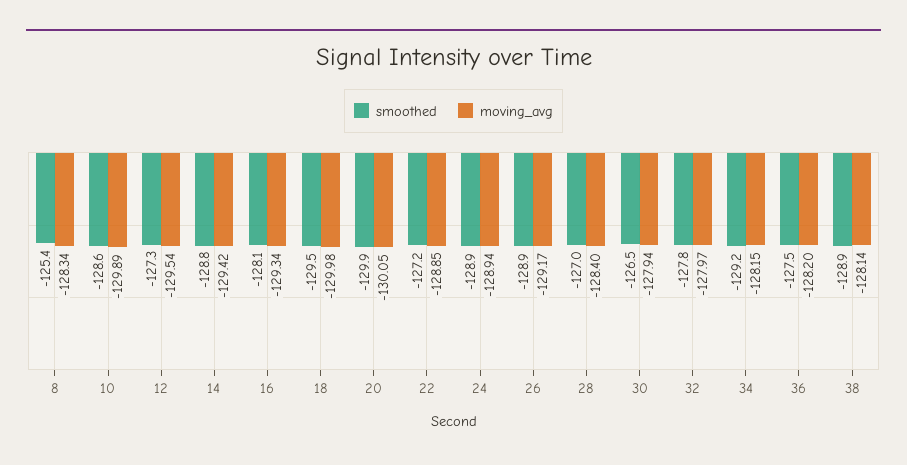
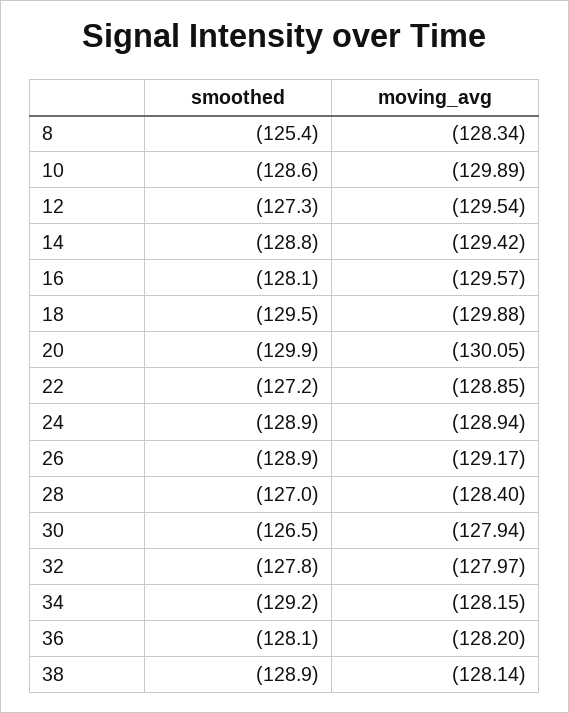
  {
    "smoothed": {
      "8": -125.4,
      "10": -128.6,
      "12": -127.3,
      "14": -128.8,
      "16": -128.1,
      "18": -129.5,
      "20": -129.9,
      "22": -127.2,
      "24": -128.9,
      "26": -128.9,
      "28": -127,
      "30": -126.5,
      "32": -127.8,
      "34": -129.2,
-     "36": -127.5,
+     "36": -128.1,
      "38": -128.9
    },
    "moving_avg": {
      "8": -128.34,
      "10": -129.89,
      "12": -129.54,
      "14": -129.42,
-     "16": -129.34,
+     "16": -129.57,
-     "18": -129.98,
+     "18": -129.88,
      "20": -130.05,
      "22": -128.85,
      "24": -128.94,
      "26": -129.17,
      "28": -128.4,
      "30": -127.94,
      "32": -127.97,
      "34": -128.15,
      "36": -128.2,
      "38": -128.14
    }
  }

